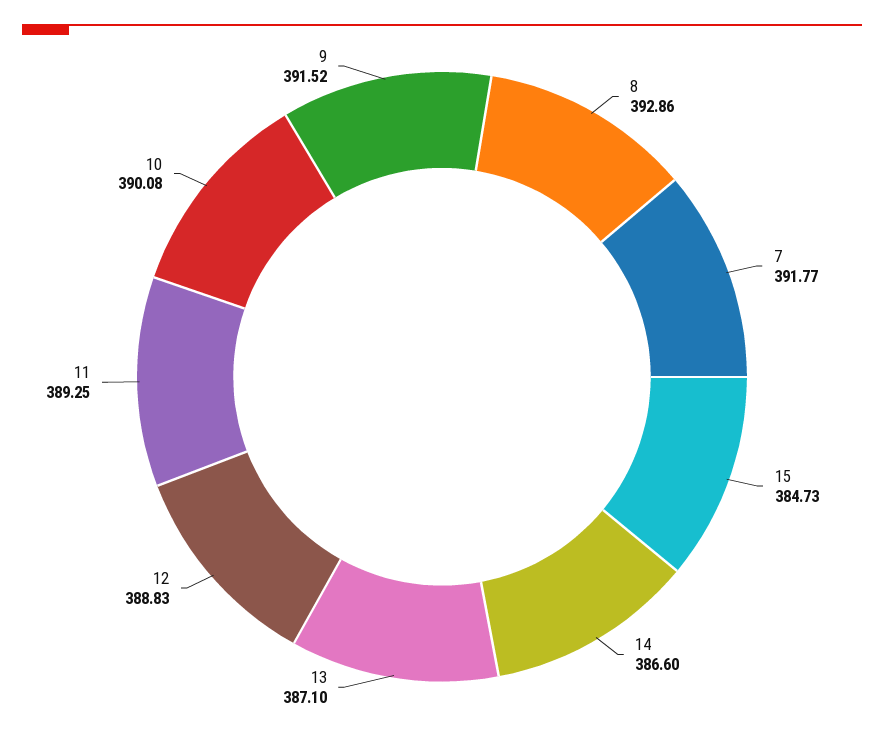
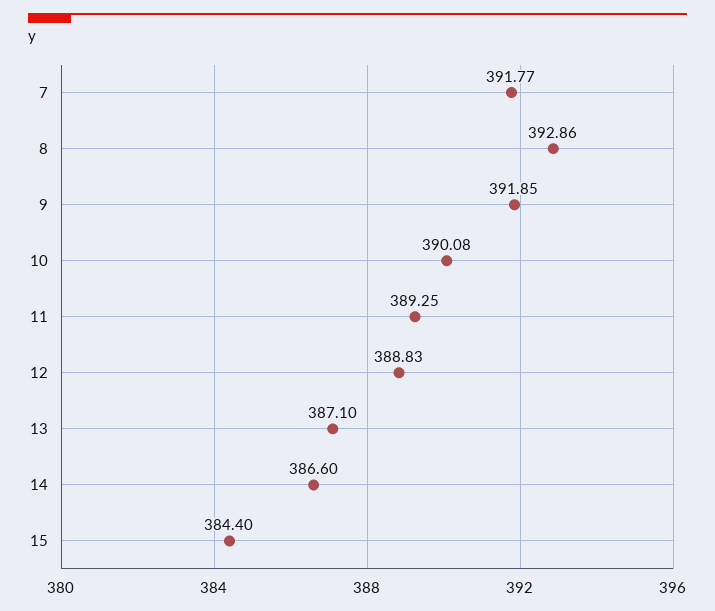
  {
    "8": 392.86,
    "7": 391.77,
-   "15": 384.73,
+   "15": 384.4,
    "14": 386.6,
    "13": 387.1,
    "12": 388.83,
    "11": 389.25,
    "10": 390.08,
-   "9": 391.52
+   "9": 391.85
  }

